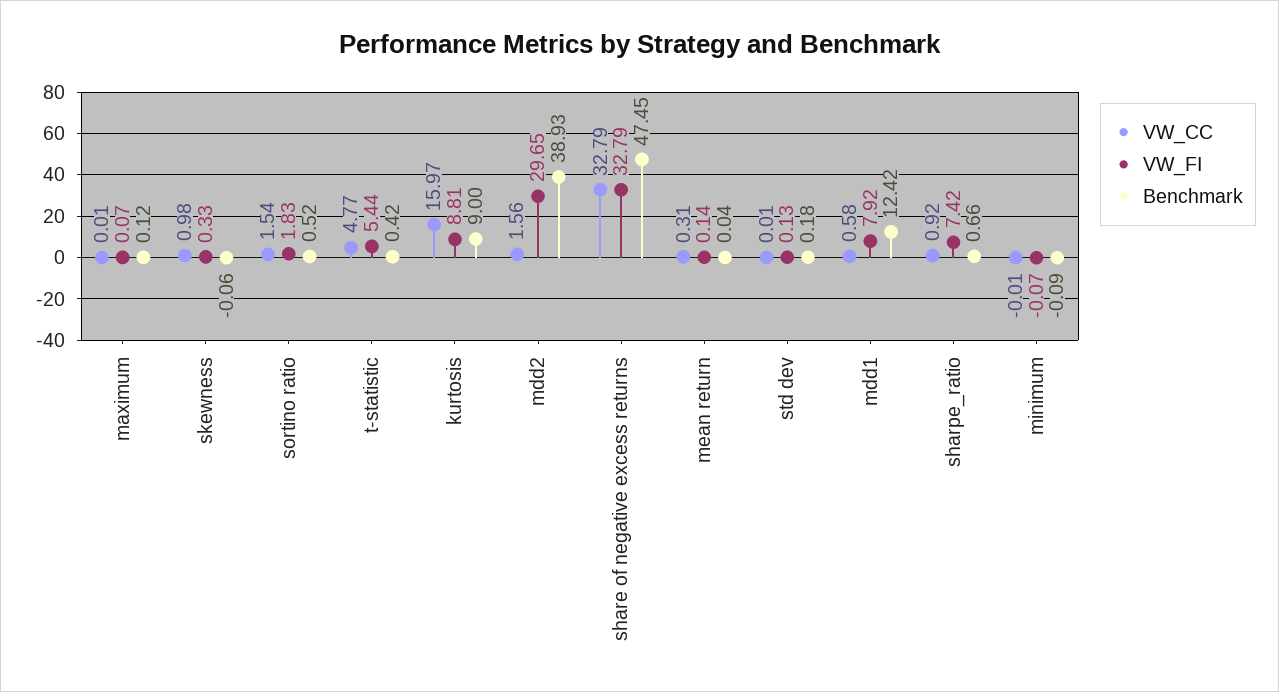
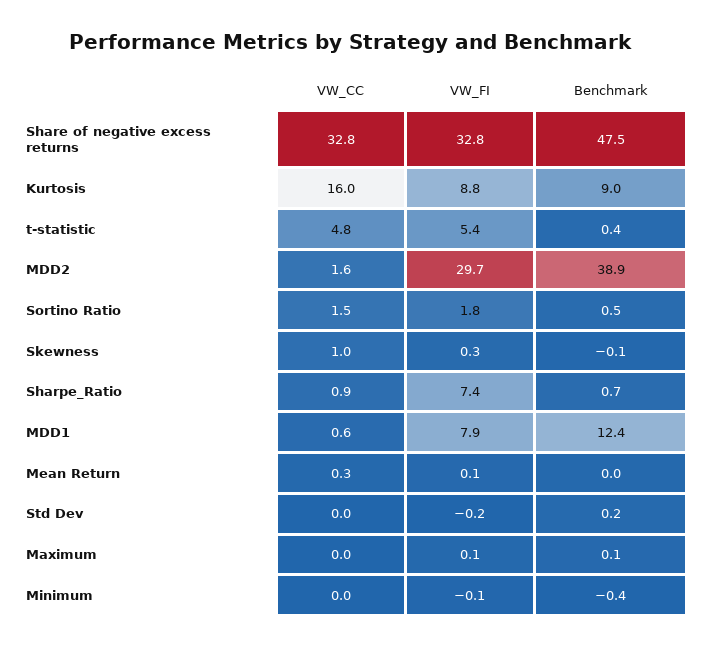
  {
    "VW_CC": {
      "maximum": 0.01,
      "skewness": 0.98,
      "sortino ratio": 1.54,
      "t-statistic": 4.77,
      "kurtosis": 15.97,
      "mdd2": 1.56,
      "share of negative excess returns": 32.79,
      "mean return": 0.31,
      "std dev": 0.01,
      "mdd1": 0.58,
      "sharpe_ratio": 0.92,
      "minimum": -0.01
    },
    "VW_FI": {
      "maximum": 0.07,
      "skewness": 0.33,
      "sortino ratio": 1.83,
      "t-statistic": 5.44,
      "kurtosis": 8.81,
      "mdd2": 29.65,
      "share of negative excess returns": 32.79,
      "mean return": 0.14,
-     "std dev": 0.13,
+     "std dev": -0.2,
      "mdd1": 7.92,
      "sharpe_ratio": 7.42,
      "minimum": -0.07
    },
    "Benchmark": {
      "maximum": 0.12,
      "skewness": -0.06,
      "sortino ratio": 0.52,
      "t-statistic": 0.42,
      "kurtosis": 9,
      "mdd2": 38.93,
      "share of negative excess returns": 47.45,
      "mean return": 0.04,
      "std dev": 0.18,
      "mdd1": 12.42,
      "sharpe_ratio": 0.66,
-     "minimum": -0.09
+     "minimum": -0.4
    }
  }

